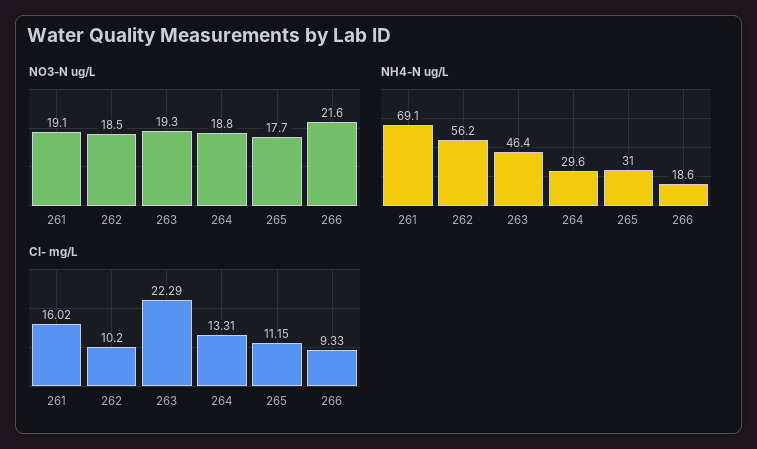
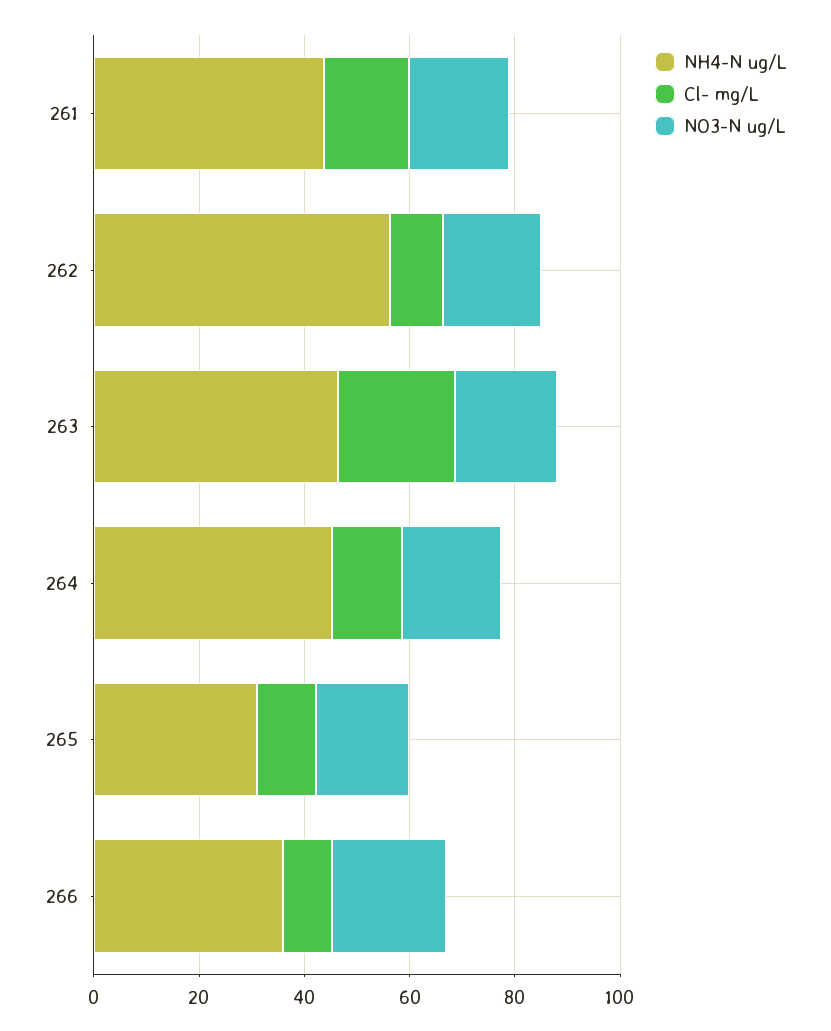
  {
    "NO3-N ug/L": {
      "261": 19.1,
      "262": 18.5,
      "263": 19.3,
      "264": 18.8,
      "265": 17.7,
      "266": 21.6
    },
    "NH4-N ug/L": {
-     "261": 69.1,
+     "261": 45,
      "262": 56.2,
      "263": 46.4,
-     "264": 29.6,
+     "264": 45,
      "265": 31,
-     "266": 18.6
+     "266": 35
    },
    "Cl- mg/L": {
      "261": 16.02,
      "262": 10.2,
      "263": 22.29,
      "264": 13.31,
      "265": 11.15,
      "266": 9.33
    }
  }

